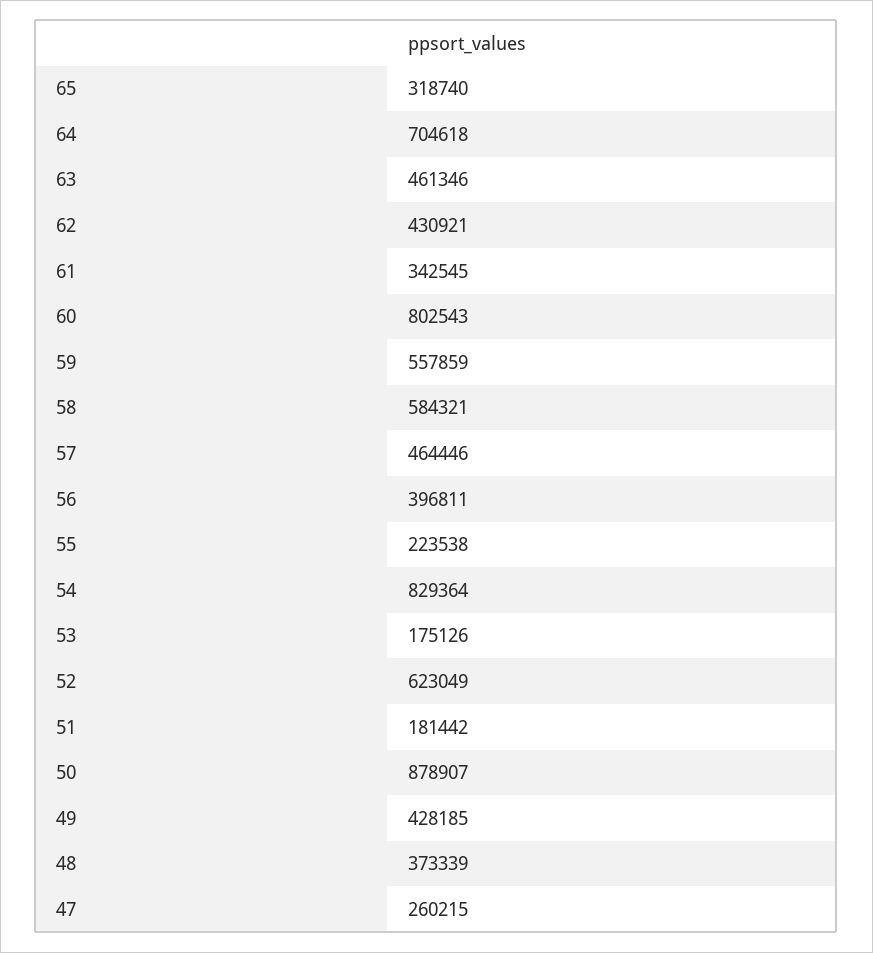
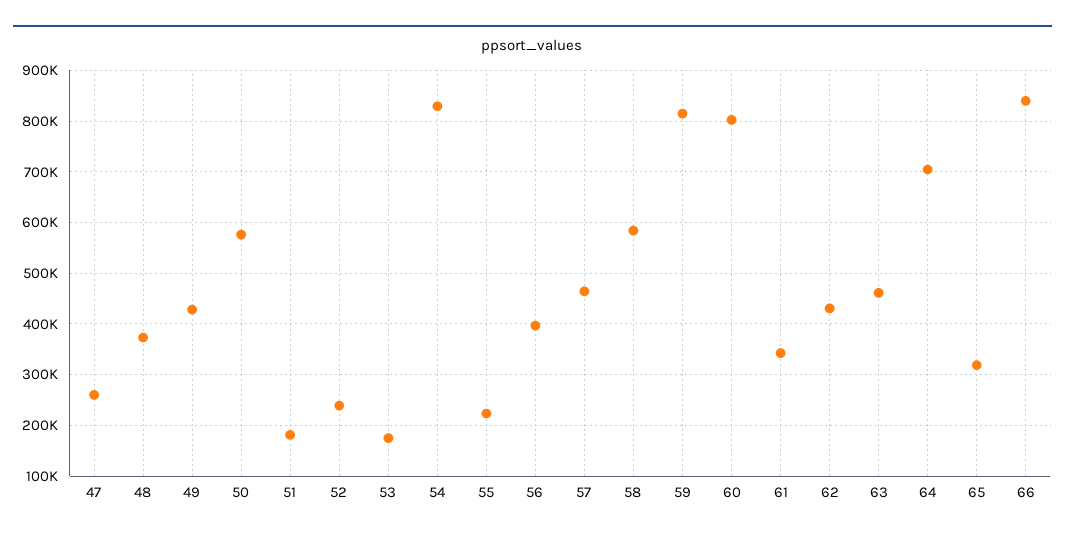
  {
    "65": 318740,
    "64": 704618,
    "63": 461346,
    "62": 430921,
    "61": 342545,
    "60": 802543,
-   "59": 557859,
+   "59": 820000,
    "58": 584321,
    "57": 464446,
    "56": 396811,
    "55": 223538,
    "54": 829364,
    "53": 175126,
-   "52": 623049,
+   "52": 240000,
    "51": 181442,
-   "50": 878907,
+   "50": 580000,
    "49": 428185,
    "48": 373339,
-   "47": 260215
+   "47": 260215,
+   "66": 840000
  }

